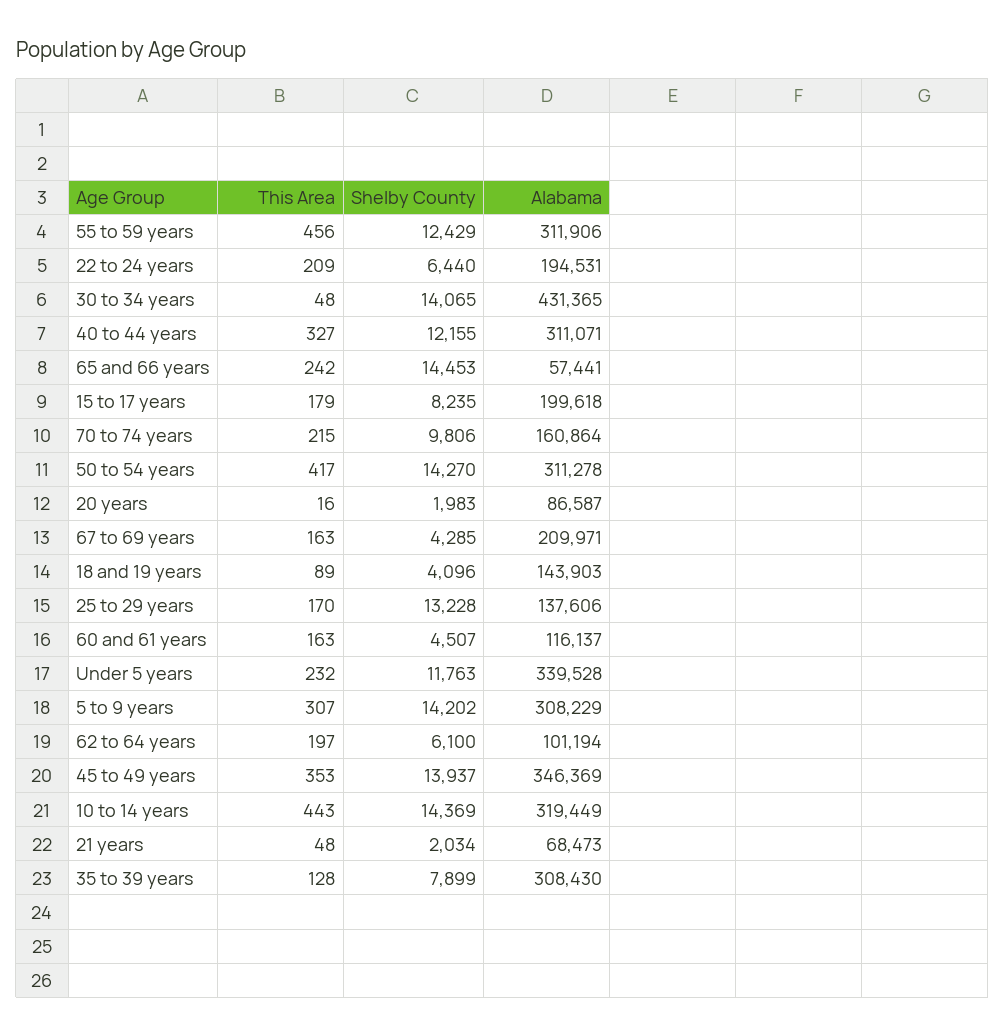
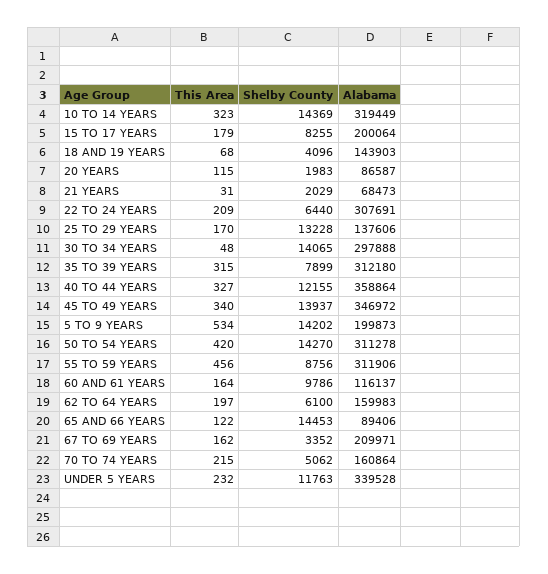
  {
    "This Area": {
      "55 to 59 years": 456,
      "22 to 24 years": 209,
      "30 to 34 years": 48,
      "40 to 44 years": 327,
-     "65 and 66 years": 242,
+     "65 and 66 years": 122,
      "15 to 17 years": 179,
      "70 to 74 years": 215,
-     "50 to 54 years": 417,
+     "50 to 54 years": 420,
-     "20 years": 16,
+     "20 years": 115,
-     "67 to 69 years": 163,
+     "67 to 69 years": 162,
-     "18 and 19 years": 89,
+     "18 and 19 years": 68,
      "25 to 29 years": 170,
-     "60 and 61 years": 163,
+     "60 and 61 years": 164,
      "Under 5 years": 232,
-     "5 to 9 years": 307,
+     "5 to 9 years": 534,
      "62 to 64 years": 197,
-     "45 to 49 years": 353,
+     "45 to 49 years": 340,
-     "10 to 14 years": 443,
+     "10 to 14 years": 323,
-     "21 years": 48,
+     "21 years": 31,
-     "35 to 39 years": 128
+     "35 to 39 years": 315
    },
    "Shelby County": {
-     "55 to 59 years": 12429,
+     "55 to 59 years": 8756,
      "22 to 24 years": 6440,
      "30 to 34 years": 14065,
      "40 to 44 years": 12155,
      "65 and 66 years": 14453,
-     "15 to 17 years": 8235,
+     "15 to 17 years": 8255,
-     "70 to 74 years": 9806,
+     "70 to 74 years": 5062,
      "50 to 54 years": 14270,
      "20 years": 1983,
-     "67 to 69 years": 4285,
+     "67 to 69 years": 3352,
      "18 and 19 years": 4096,
      "25 to 29 years": 13228,
-     "60 and 61 years": 4507,
+     "60 and 61 years": 9786,
      "Under 5 years": 11763,
      "5 to 9 years": 14202,
      "62 to 64 years": 6100,
      "45 to 49 years": 13937,
      "10 to 14 years": 14369,
-     "21 years": 2034,
+     "21 years": 2029,
      "35 to 39 years": 7899
    },
    "Alabama": {
      "55 to 59 years": 311906,
-     "22 to 24 years": 194531,
+     "22 to 24 years": 307691,
-     "30 to 34 years": 431365,
+     "30 to 34 years": 297888,
-     "40 to 44 years": 311071,
+     "40 to 44 years": 358864,
-     "65 and 66 years": 57441,
+     "65 and 66 years": 89406,
-     "15 to 17 years": 199618,
+     "15 to 17 years": 200064,
      "70 to 74 years": 160864,
      "50 to 54 years": 311278,
      "20 years": 86587,
      "67 to 69 years": 209971,
      "18 and 19 years": 143903,
      "25 to 29 years": 137606,
      "60 and 61 years": 116137,
      "Under 5 years": 339528,
-     "5 to 9 years": 308229,
+     "5 to 9 years": 199873,
-     "62 to 64 years": 101194,
+     "62 to 64 years": 159983,
-     "45 to 49 years": 346369,
+     "45 to 49 years": 346972,
      "10 to 14 years": 319449,
      "21 years": 68473,
-     "35 to 39 years": 308430
+     "35 to 39 years": 312180
    }
  }

